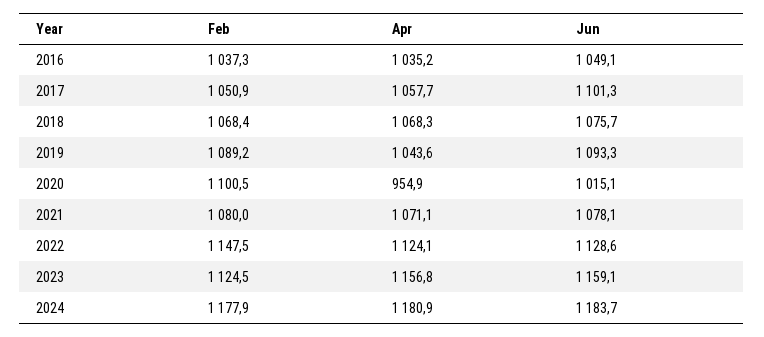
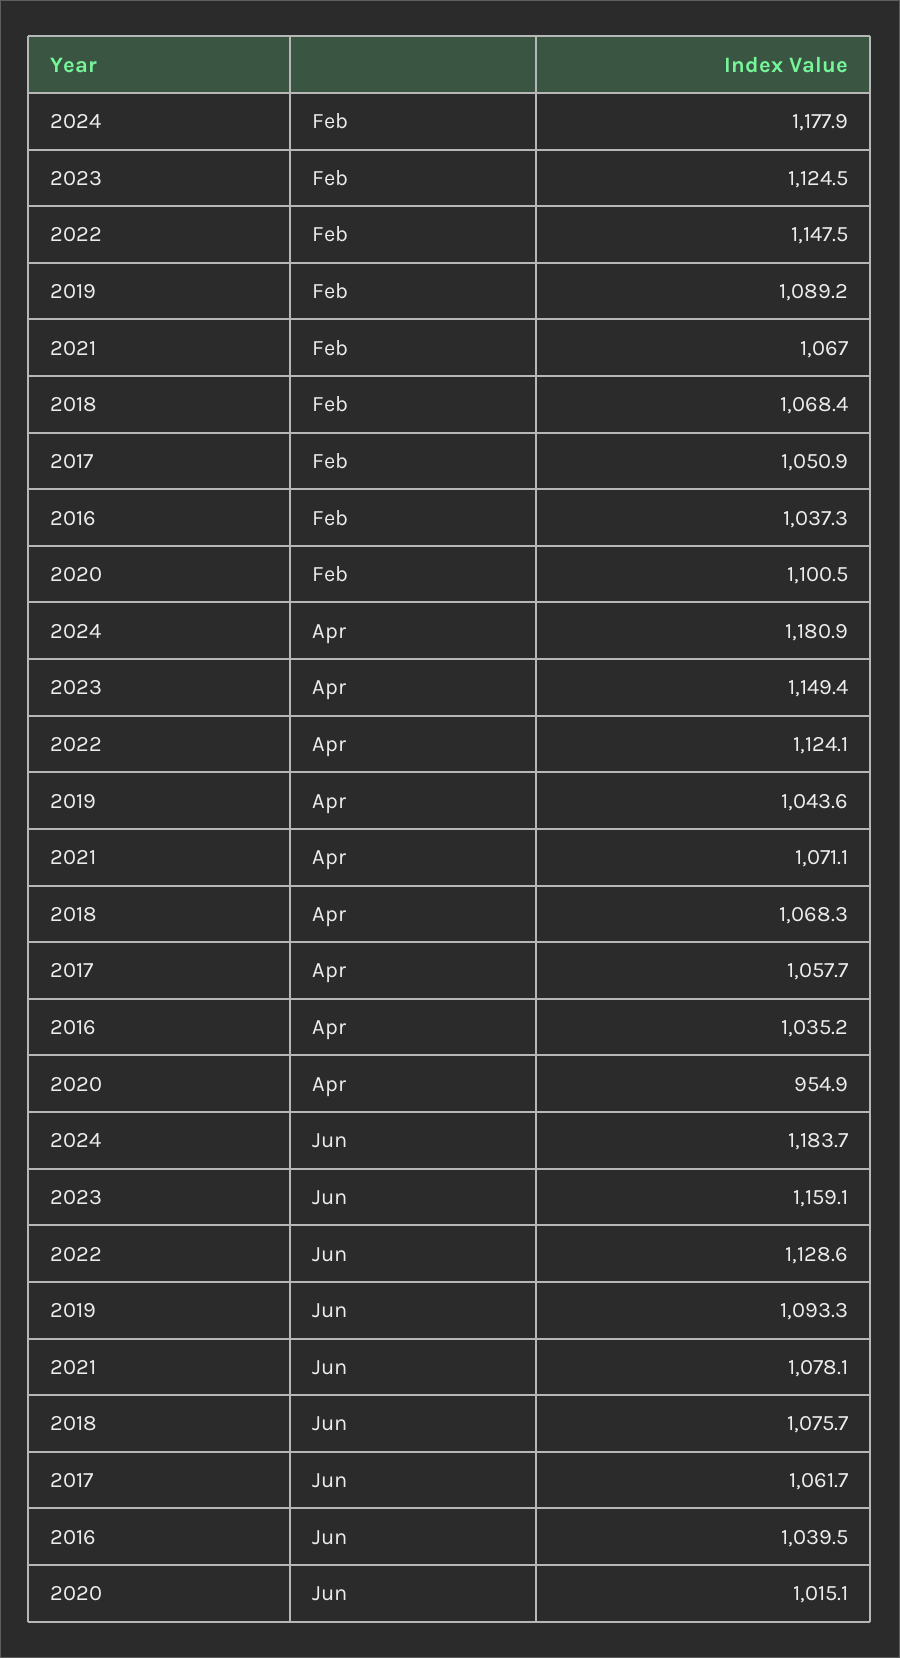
  {
    "Feb": {
      "2016": 1037.3,
      "2017": 1050.9,
      "2018": 1068.4,
      "2019": 1089.2,
      "2020": 1100.5,
-     "2021": 1080,
+     "2021": 1067,
      "2022": 1147.5,
      "2023": 1124.5,
      "2024": 1177.9
    },
    "Apr": {
      "2016": 1035.2,
      "2017": 1057.7,
      "2018": 1068.3,
      "2019": 1043.6,
      "2020": 954.9,
      "2021": 1071.1,
      "2022": 1124.1,
-     "2023": 1156.8,
+     "2023": 1149.4,
      "2024": 1180.9
    },
    "Jun": {
-     "2016": 1049.1,
+     "2016": 1039.5,
-     "2017": 1101.3,
+     "2017": 1061.7,
      "2018": 1075.7,
      "2019": 1093.3,
      "2020": 1015.1,
      "2021": 1078.1,
      "2022": 1128.6,
      "2023": 1159.1,
      "2024": 1183.7
    }
  }

